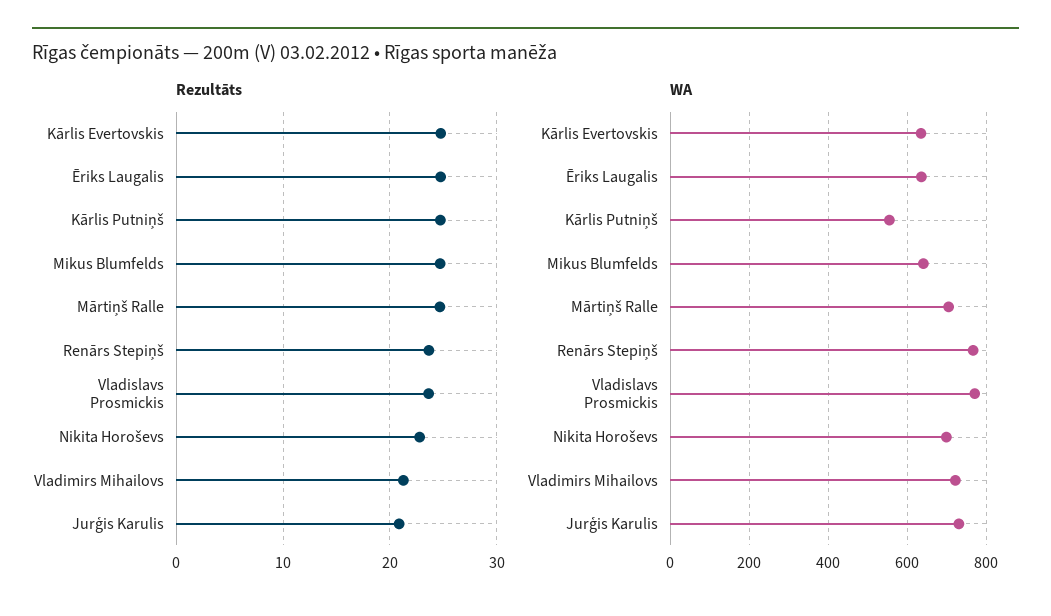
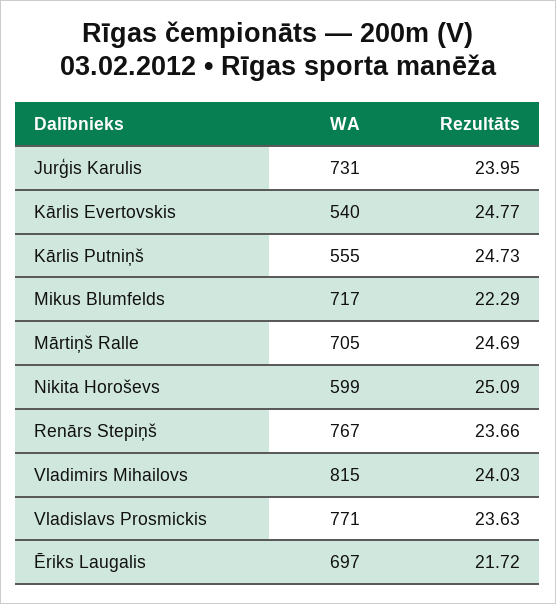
  {
    "Rezultāts": {
      "Kārlis Evertovskis": 24.77,
-     "Ēriks Laugalis": 25,
+     "Ēriks Laugalis": 21.72,
      "Kārlis Putniņš": 24.73,
-     "Mikus Blumfelds": 25,
+     "Mikus Blumfelds": 22.29,
      "Mārtiņš Ralle": 24.69,
      "Renārs Stepiņš": 23.66,
      "Vladislavs Prosmickis": 23.63,
-     "Nikita Horoševs": 23,
+     "Nikita Horoševs": 25.09,
-     "Vladimirs Mihailovs": 21,
+     "Vladimirs Mihailovs": 24.03,
-     "Jurģis Karulis": 21
+     "Jurģis Karulis": 23.95
    },
    "WA": {
-     "Kārlis Evertovskis": 640,
+     "Kārlis Evertovskis": 540,
-     "Ēriks Laugalis": 640,
+     "Ēriks Laugalis": 697,
      "Kārlis Putniņš": 555,
-     "Mikus Blumfelds": 640,
+     "Mikus Blumfelds": 717,
      "Mārtiņš Ralle": 705,
      "Renārs Stepiņš": 767,
      "Vladislavs Prosmickis": 771,
-     "Nikita Horoševs": 700,
+     "Nikita Horoševs": 599,
-     "Vladimirs Mihailovs": 720,
+     "Vladimirs Mihailovs": 815,
      "Jurģis Karulis": 731
    }
  }

